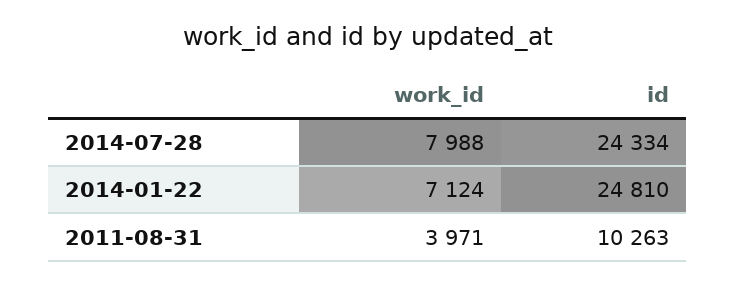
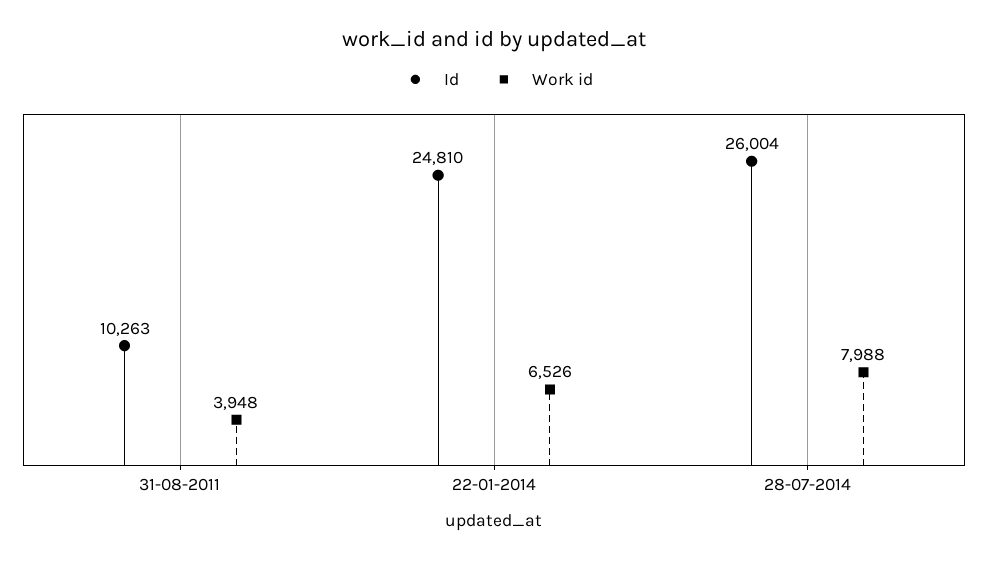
  {
    "work_id": {
      "2014-07-28": 7988,
-     "2014-01-22": 7124,
+     "2014-01-22": 6526,
-     "2011-08-31": 3971
+     "2011-08-31": 3948
    },
    "id": {
-     "2014-07-28": 24334,
+     "2014-07-28": 26004,
      "2014-01-22": 24810,
      "2011-08-31": 10263
    }
  }

